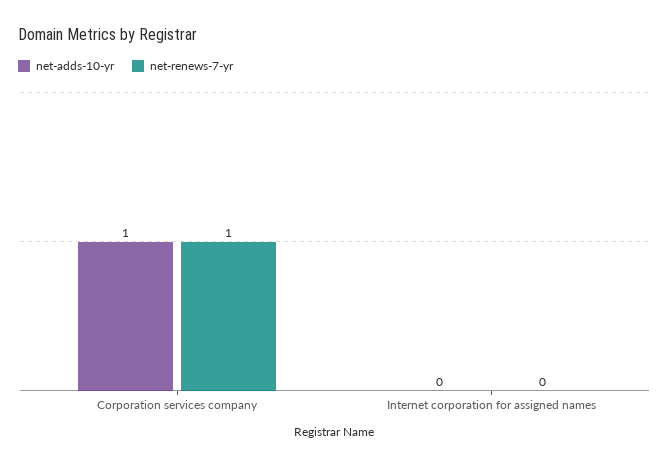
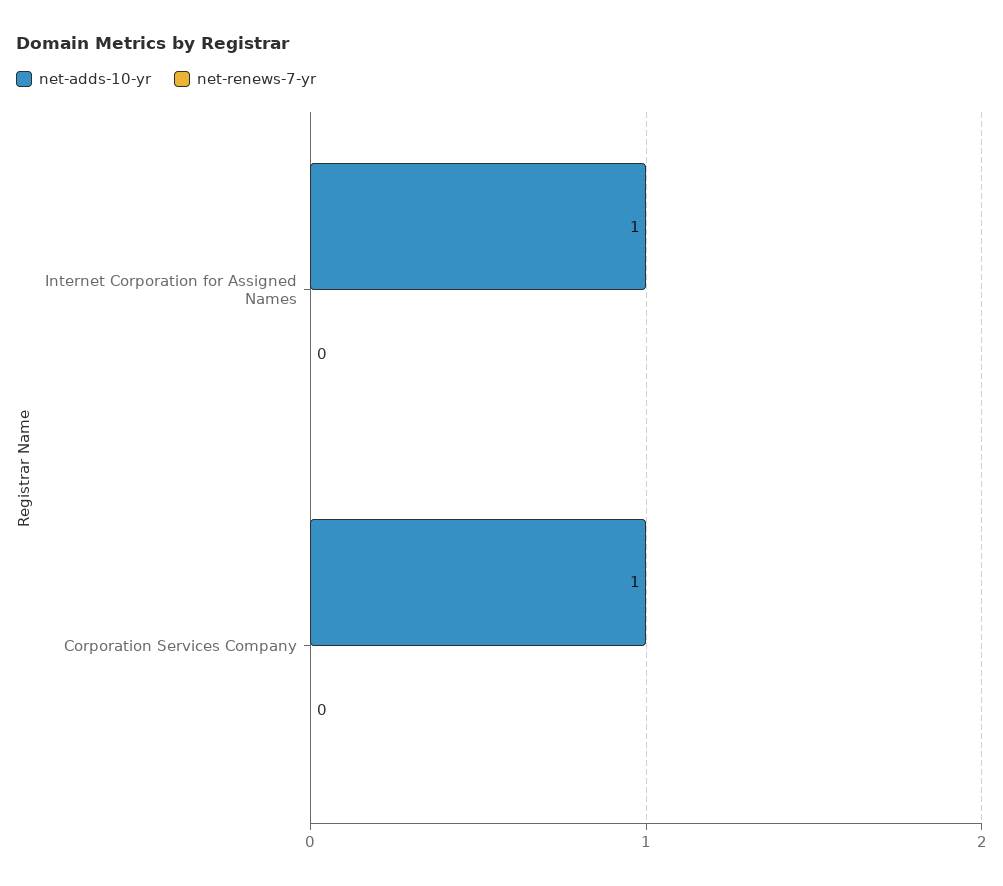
  {
    "net-adds-10-yr": {
      "Corporation services company": 1,
-     "Internet corporation for assigned names": 0
+     "Internet corporation for assigned names": 1
    },
    "net-renews-7-yr": {
-     "Corporation services company": 1,
+     "Corporation services company": 0,
      "Internet corporation for assigned names": 0
    }
  }

